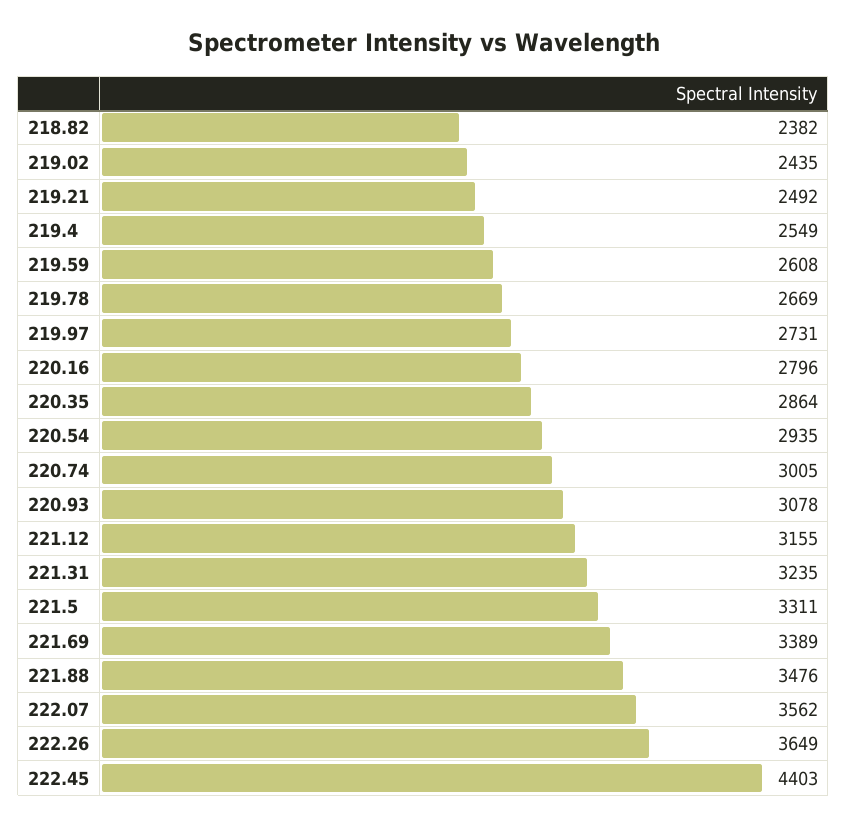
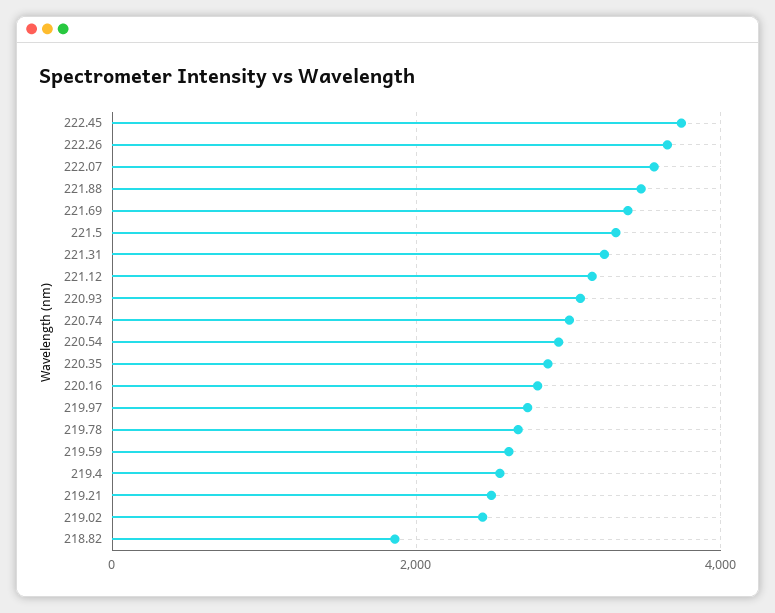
  {
-   "218.82": 2382,
+   "218.82": 1800,
    "219.02": 2435,
    "219.21": 2492,
    "219.4": 2549,
    "219.59": 2608,
    "219.78": 2669,
    "219.97": 2731,
    "220.16": 2796,
    "220.35": 2864,
    "220.54": 2935,
    "220.74": 3005,
    "220.93": 3078,
    "221.12": 3155,
    "221.31": 3235,
    "221.5": 3311,
    "221.69": 3389,
    "221.88": 3476,
    "222.07": 3562,
    "222.26": 3649,
-   "222.45": 4403
+   "222.45": 3800
  }

